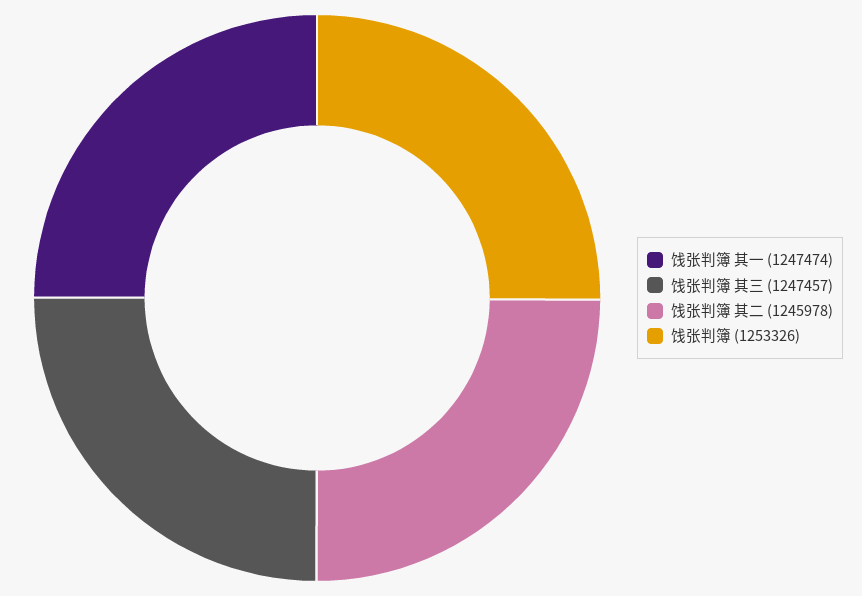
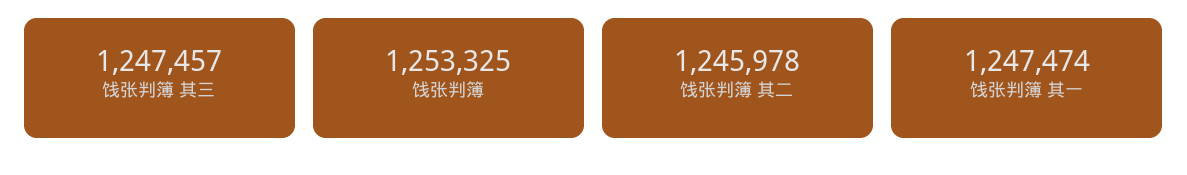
  {
    "饯张判簿 其一": 1247474,
    "饯张判簿 其三": 1247457,
    "饯张判簿 其二": 1245978,
-   "饯张判簿": 1253326
+   "饯张判簿": 1253325
  }

